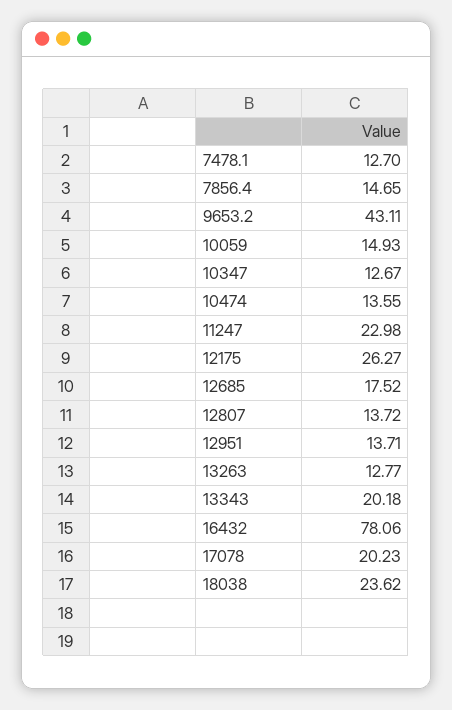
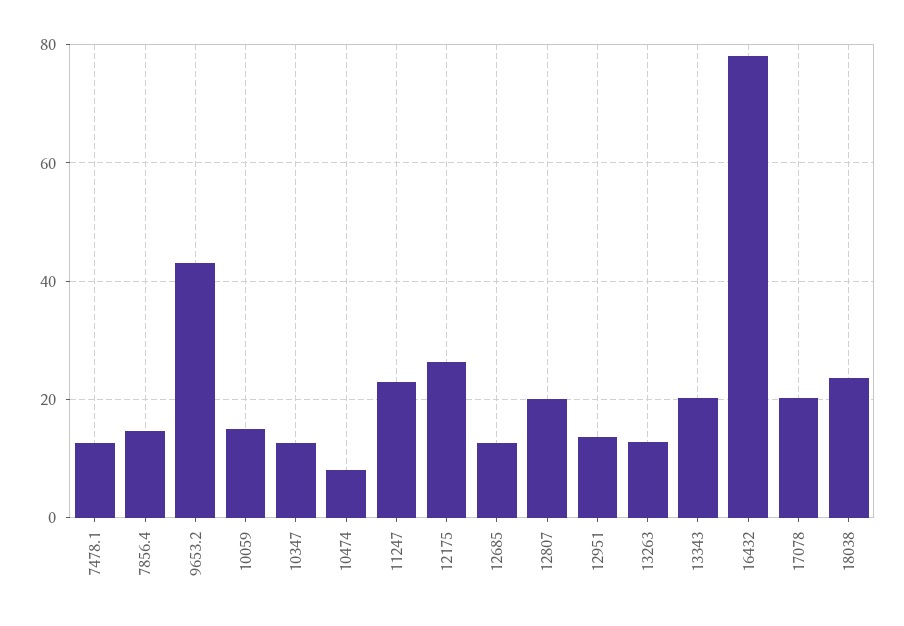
  {
    "7478.1": 12.7,
    "7856.4": 14.65,
    "9653.2": 43.11,
    "10059": 14.93,
    "10347": 12.67,
-   "10474": 13.55,
+   "10474": 8,
    "11247": 22.98,
    "12175": 26.27,
-   "12685": 17.52,
+   "12685": 12,
-   "12807": 13.72,
+   "12807": 20,
    "12951": 13.71,
    "13263": 12.77,
    "13343": 20.18,
    "16432": 78.06,
    "17078": 20.23,
    "18038": 23.62
  }

